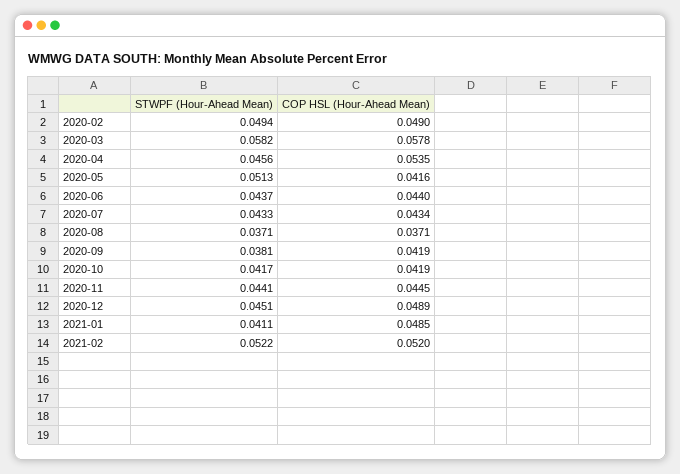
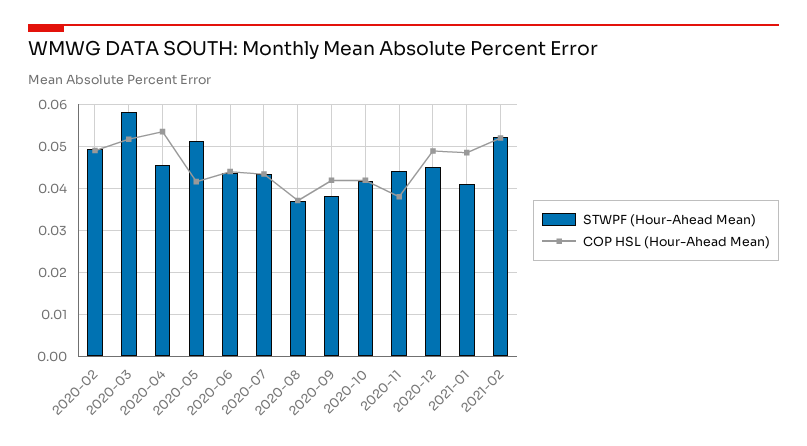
  {
    "STWPF (Hour-Ahead Mean)": {
      "2020-02": 0.0494,
      "2020-03": 0.0582,
      "2020-04": 0.0456,
      "2020-05": 0.0513,
      "2020-06": 0.0437,
      "2020-07": 0.0433,
      "2020-08": 0.0371,
      "2020-09": 0.0381,
      "2020-10": 0.0417,
      "2020-11": 0.0441,
      "2020-12": 0.0451,
      "2021-01": 0.0411,
      "2021-02": 0.0522
    },
    "COP HSL (Hour-Ahead Mean)": {
      "2020-02": 0.049,
-     "2020-03": 0.0578,
+     "2020-03": 0.052,
      "2020-04": 0.0535,
      "2020-05": 0.0416,
      "2020-06": 0.044,
      "2020-07": 0.0434,
      "2020-08": 0.0371,
      "2020-09": 0.0419,
      "2020-10": 0.0419,
-     "2020-11": 0.0445,
+     "2020-11": 0.038,
      "2020-12": 0.0489,
      "2021-01": 0.0485,
      "2021-02": 0.052
    }
  }

